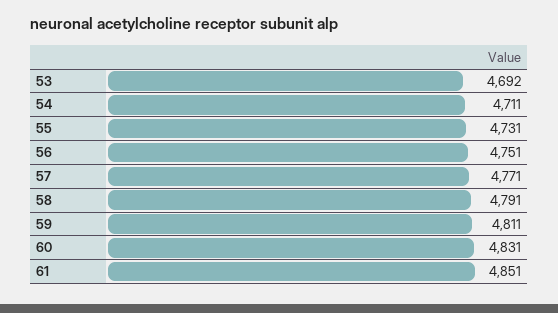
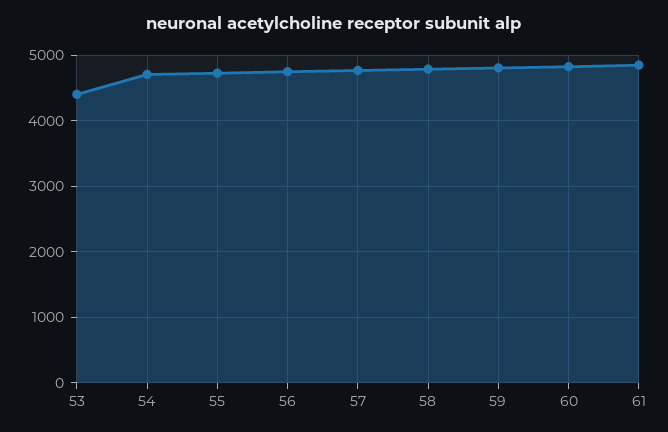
  {
-   "53": 4692,
+   "53": 4400,
    "54": 4711,
    "55": 4731,
    "56": 4751,
    "57": 4771,
    "58": 4791,
    "59": 4811,
    "60": 4831,
    "61": 4851
  }

